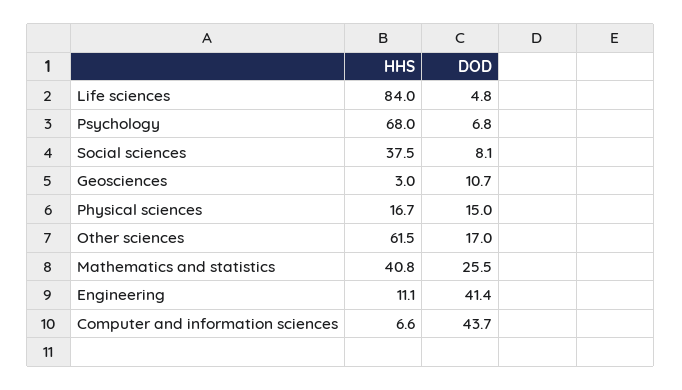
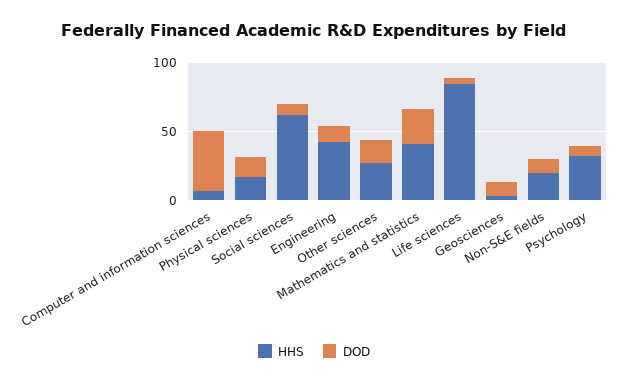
  {
    "HHS": {
      "Life sciences": 84,
-     "Psychology": 68,
+     "Psychology": 30,
-     "Social sciences": 37.5,
+     "Social sciences": 60,
      "Geosciences": 3,
      "Physical sciences": 16.7,
-     "Other sciences": 61.5,
+     "Other sciences": 30,
      "Mathematics and statistics": 40.8,
-     "Engineering": 11.1,
+     "Engineering": 40,
-     "Computer and information sciences": 6.6
+     "Computer and information sciences": 6.6,
+     "Non-S&E fields": 20
    },
    "DOD": {
      "Life sciences": 4.8,
      "Psychology": 6.8,
      "Social sciences": 8.1,
      "Geosciences": 10.7,
      "Physical sciences": 15,
      "Other sciences": 17,
      "Mathematics and statistics": 25.5,
-     "Engineering": 41.4,
+     "Engineering": 10,
-     "Computer and information sciences": 43.7
+     "Computer and information sciences": 43.7,
+     "Non-S&E fields": 10
    }
  }

